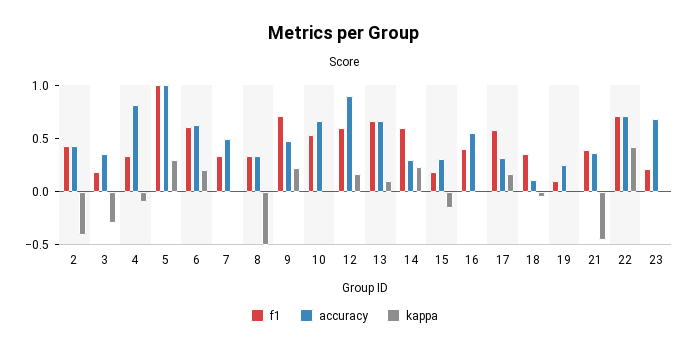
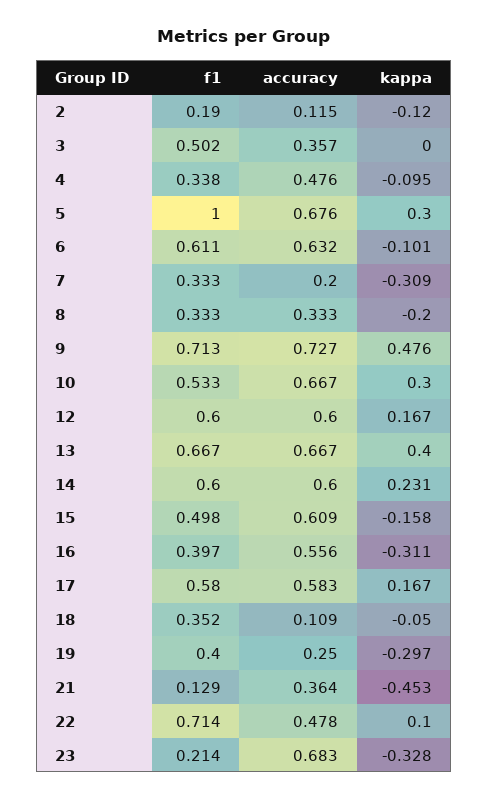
  {
    "f1": {
-     "2": 0.4,
+     "2": 0.19,
-     "3": 0.2,
+     "3": 0.502,
      "4": 0.338,
      "5": 1,
      "6": 0.611,
      "7": 0.333,
      "8": 0.333,
      "9": 0.713,
      "10": 0.533,
      "12": 0.6,
      "13": 0.667,
      "14": 0.6,
-     "15": 0.2,
+     "15": 0.498,
      "16": 0.397,
      "17": 0.58,
      "18": 0.352,
-     "19": 0.1,
+     "19": 0.4,
-     "21": 0.4,
+     "21": 0.129,
      "22": 0.714,
      "23": 0.214
    },
    "accuracy": {
-     "2": 0.4,
+     "2": 0.115,
      "3": 0.357,
-     "4": 0.8,
+     "4": 0.476,
-     "5": 1,
+     "5": 0.676,
      "6": 0.632,
-     "7": 0.5,
+     "7": 0.2,
      "8": 0.333,
-     "9": 0.5,
+     "9": 0.727,
      "10": 0.667,
-     "12": 0.9,
+     "12": 0.6,
      "13": 0.667,
-     "14": 0.3,
+     "14": 0.6,
-     "15": 0.3,
+     "15": 0.609,
      "16": 0.556,
-     "17": 0.3,
+     "17": 0.583,
      "18": 0.109,
      "19": 0.25,
      "21": 0.364,
-     "22": 0.7,
+     "22": 0.478,
      "23": 0.683
    },
    "kappa": {
-     "2": -0.4,
+     "2": -0.12,
-     "3": -0.3,
+     "3": 0,
      "4": -0.095,
      "5": 0.3,
-     "6": 0.2,
+     "6": -0.101,
-     "7": 0,
+     "7": -0.309,
-     "8": -0.5,
+     "8": -0.2,
-     "9": 0.2,
+     "9": 0.476,
-     "10": 0,
+     "10": 0.3,
      "12": 0.167,
-     "13": 0.1,
+     "13": 0.4,
      "14": 0.231,
      "15": -0.158,
-     "16": 0,
+     "16": -0.311,
      "17": 0.167,
      "18": -0.05,
-     "19": 0,
+     "19": -0.297,
      "21": -0.453,
-     "22": 0.4,
+     "22": 0.1,
-     "23": 0
+     "23": -0.328
    }
  }

